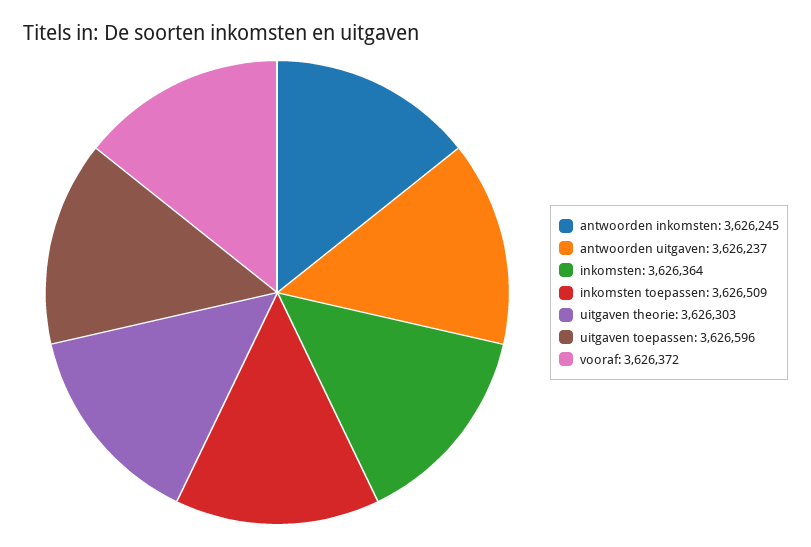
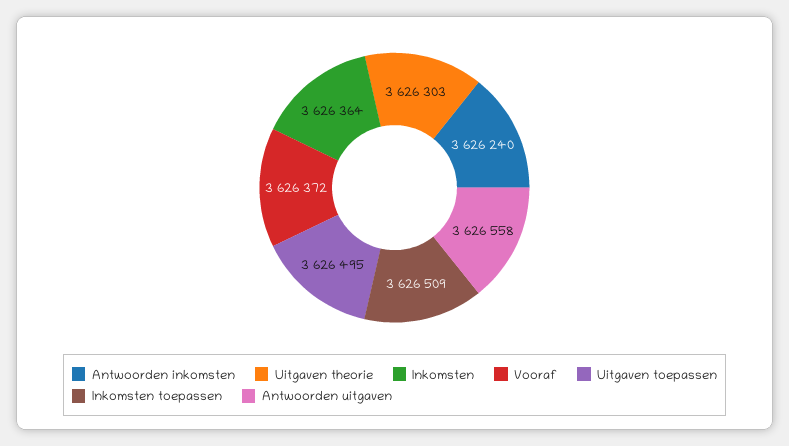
  {
-   "antwoorden inkomsten": 3626245,
+   "antwoorden inkomsten": 3626240,
-   "antwoorden uitgaven": 3626237,
+   "antwoorden uitgaven": 3626558,
    "inkomsten": 3626364,
    "inkomsten toepassen": 3626509,
    "uitgaven theorie": 3626303,
-   "uitgaven toepassen": 3626596,
+   "uitgaven toepassen": 3626495,
    "vooraf": 3626372
  }

